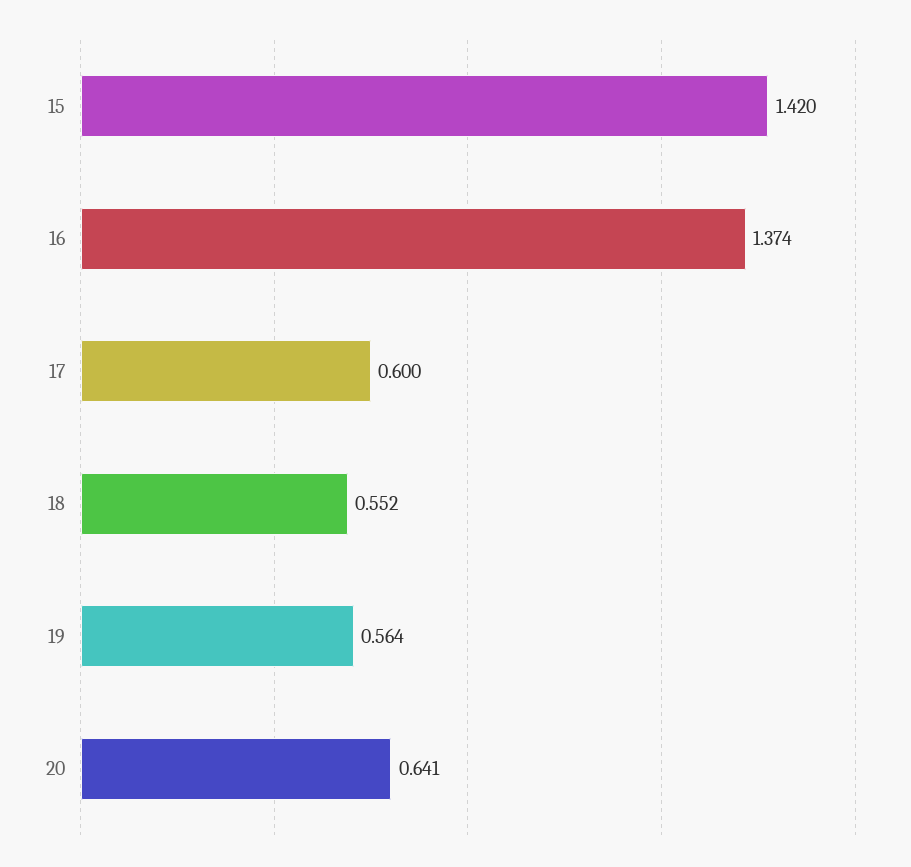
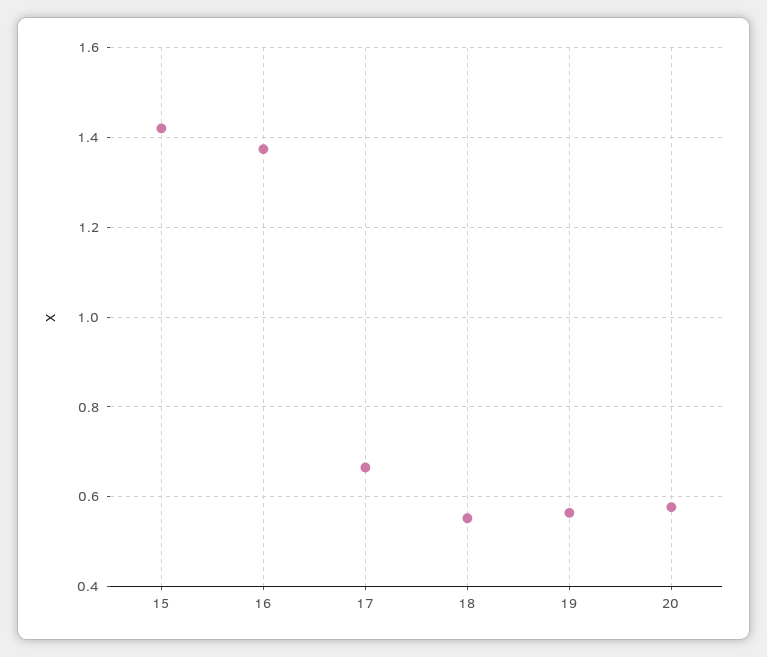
  {
    "15": 1.42,
    "16": 1.374,
-   "17": 0.6,
+   "17": 0.66,
    "18": 0.552,
    "19": 0.564,
-   "20": 0.641
+   "20": 0.58
  }

